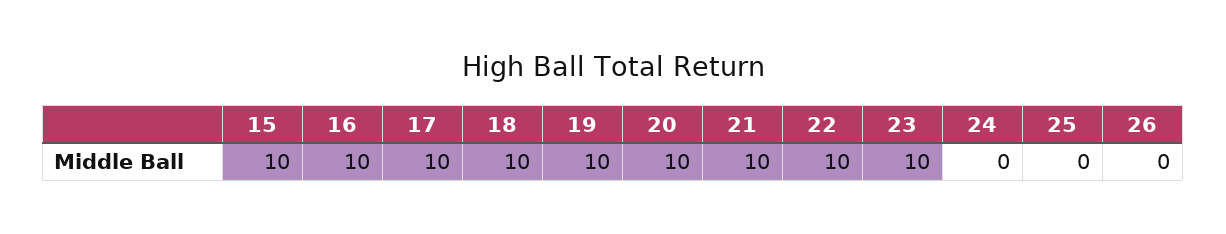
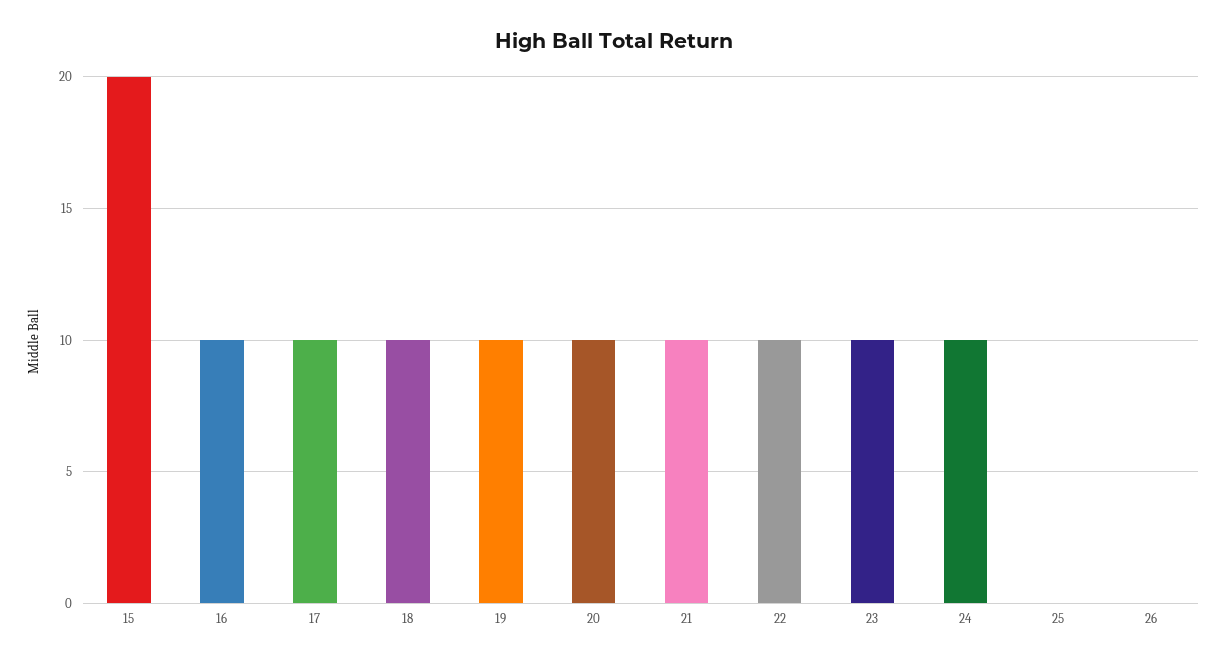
  {
-   "15": 10,
+   "15": 20,
    "16": 10,
    "17": 10,
    "18": 10,
    "19": 10,
    "20": 10,
    "21": 10,
    "22": 10,
    "23": 10,
-   "24": 0,
+   "24": 10,
    "25": 0,
    "26": 0
  }

